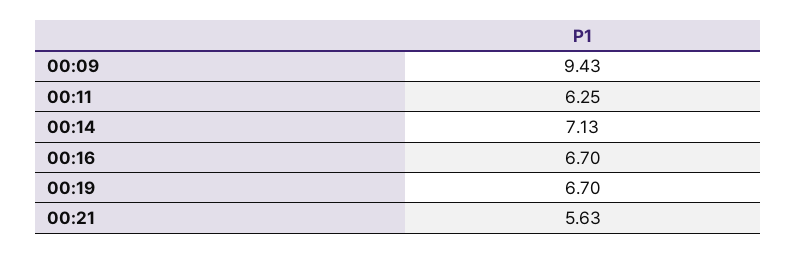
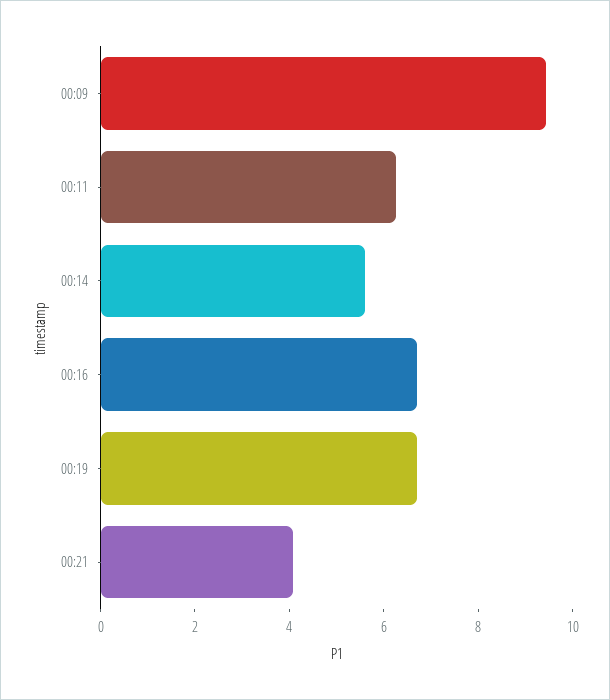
  {
    "00:09": 9.43,
    "00:11": 6.25,
-   "00:14": 7.13,
+   "00:14": 5.5,
    "00:16": 6.7,
    "00:19": 6.7,
-   "00:21": 5.63
+   "00:21": 4
  }

